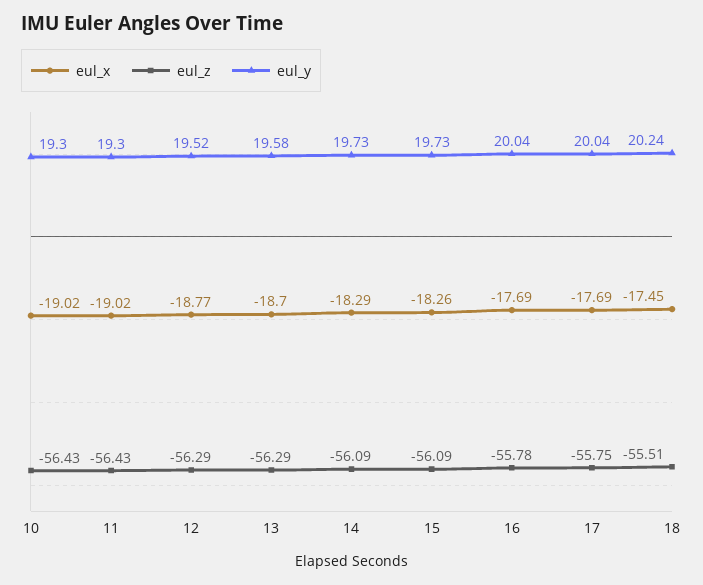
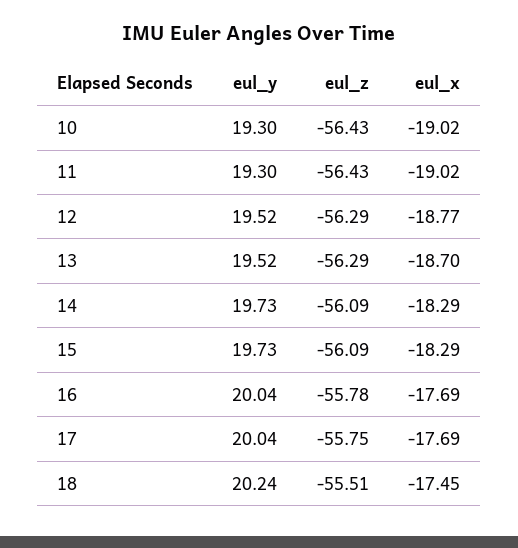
  {
    "eul_x": {
      "10": -19.02,
      "11": -19.02,
      "12": -18.77,
      "13": -18.7,
      "14": -18.29,
-     "15": -18.26,
+     "15": -18.29,
      "16": -17.69,
      "17": -17.69,
      "18": -17.45
    },
    "eul_z": {
      "10": -56.43,
      "11": -56.43,
      "12": -56.29,
      "13": -56.29,
      "14": -56.09,
      "15": -56.09,
      "16": -55.78,
      "17": -55.75,
      "18": -55.51
    },
    "eul_y": {
      "10": 19.3,
      "11": 19.3,
      "12": 19.52,
-     "13": 19.58,
+     "13": 19.52,
      "14": 19.73,
      "15": 19.73,
      "16": 20.04,
      "17": 20.04,
      "18": 20.24
    }
  }

